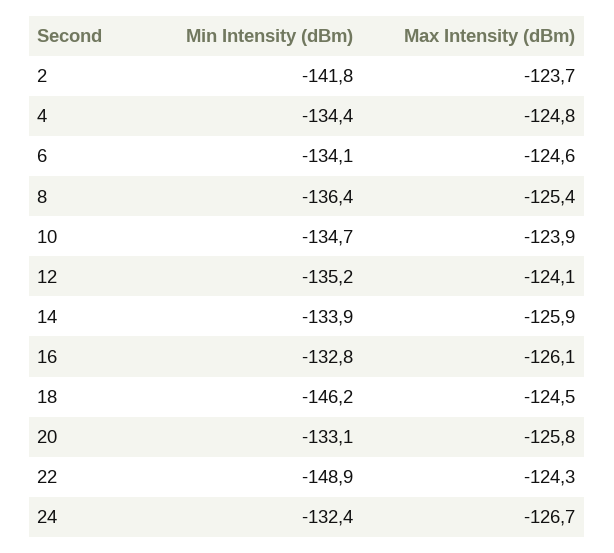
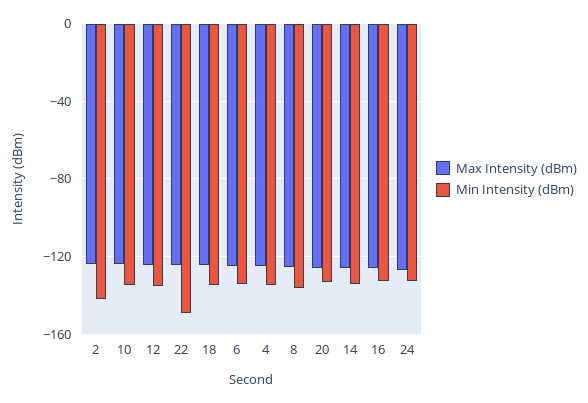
  {
    "Min Intensity (dBm)": {
      "2": -141.8,
      "4": -134.4,
      "6": -134.1,
      "8": -136.4,
      "10": -134.7,
      "12": -135.2,
      "14": -133.9,
      "16": -132.8,
-     "18": -146.2,
+     "18": -135,
      "20": -133.1,
      "22": -148.9,
      "24": -132.4
    },
    "Max Intensity (dBm)": {
      "2": -123.7,
      "4": -124.8,
      "6": -124.6,
      "8": -125.4,
      "10": -123.9,
      "12": -124.1,
      "14": -125.9,
      "16": -126.1,
      "18": -124.5,
      "20": -125.8,
      "22": -124.3,
      "24": -126.7
    }
  }

